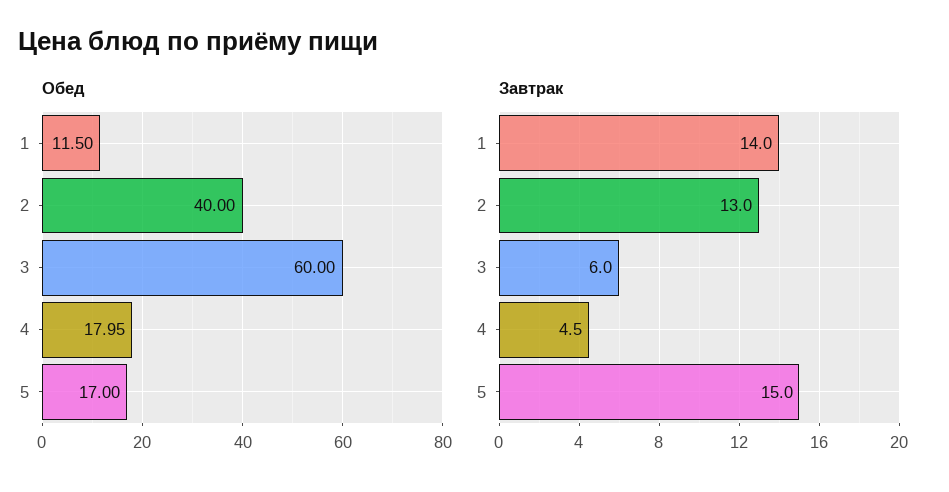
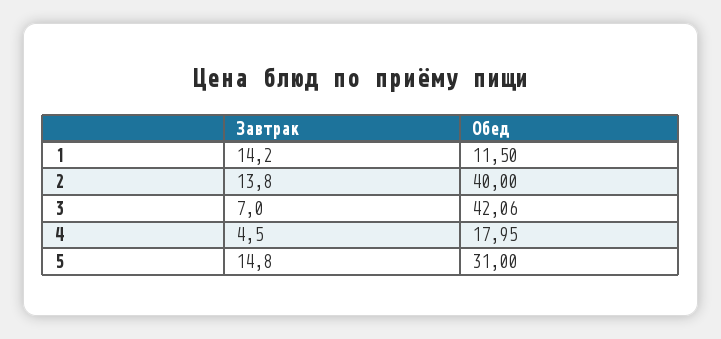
  {
    "Обед": {
      "1": 11.5,
      "2": 40,
-     "3": 60,
+     "3": 42.06,
      "4": 17.95,
-     "5": 17
+     "5": 31
    },
    "Завтрак": {
-     "1": 14,
+     "1": 14.2,
-     "2": 13,
+     "2": 13.8,
-     "3": 6,
+     "3": 7,
      "4": 4.5,
-     "5": 15
+     "5": 14.8
    }
  }

